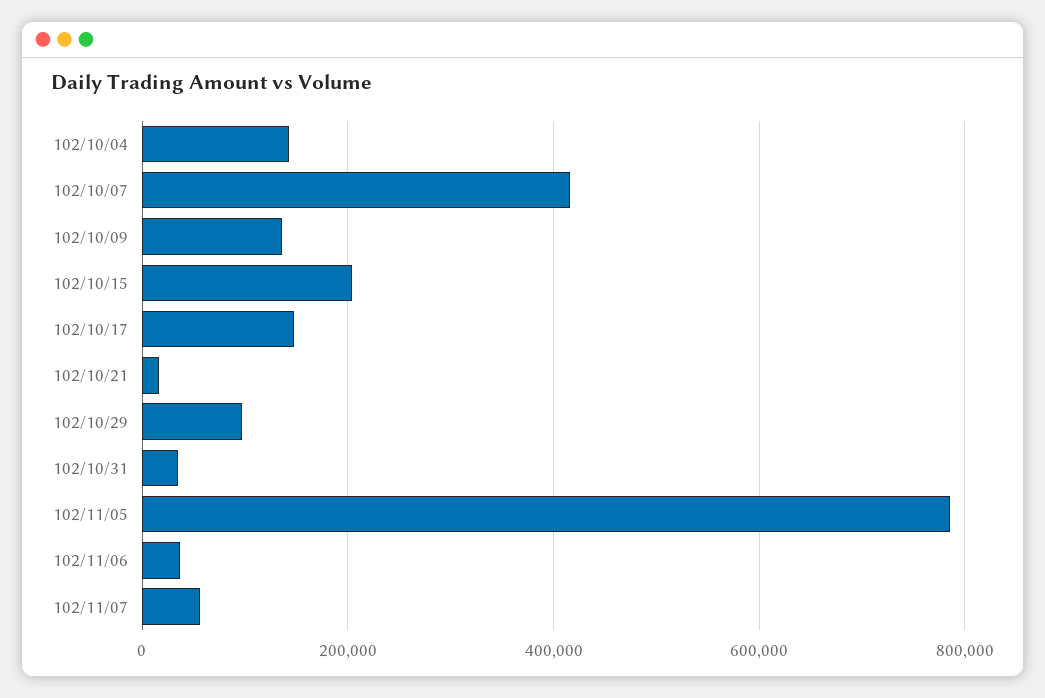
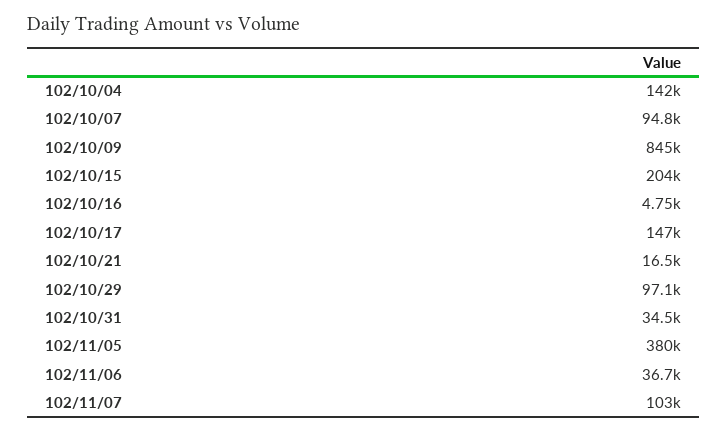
  {
    "102/10/04": 142000,
-   "102/10/07": 420000,
+   "102/10/07": 94800,
-   "102/10/09": 140000,
+   "102/10/09": 845000,
    "102/10/15": 204000,
    "102/10/17": 147000,
    "102/10/21": 16500,
    "102/10/29": 97100,
    "102/10/31": 34500,
-   "102/11/05": 780000,
+   "102/11/05": 380000,
    "102/11/06": 36700,
-   "102/11/07": 60000
+   "102/11/07": 103000,
+   "102/10/16": 4750
  }

